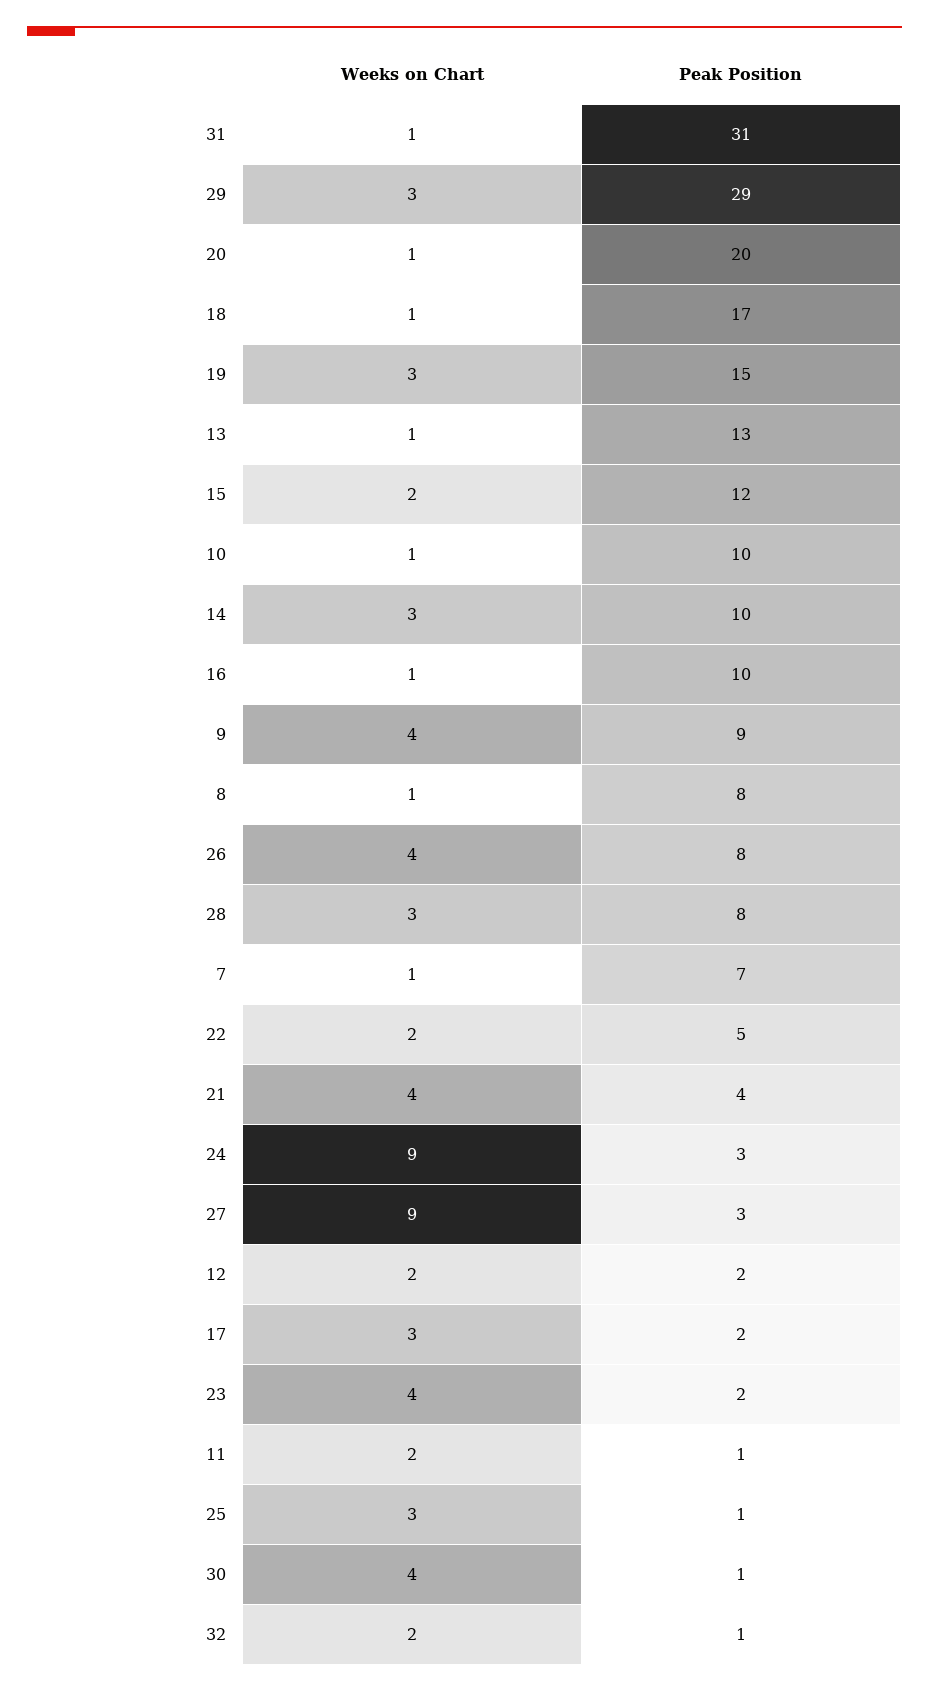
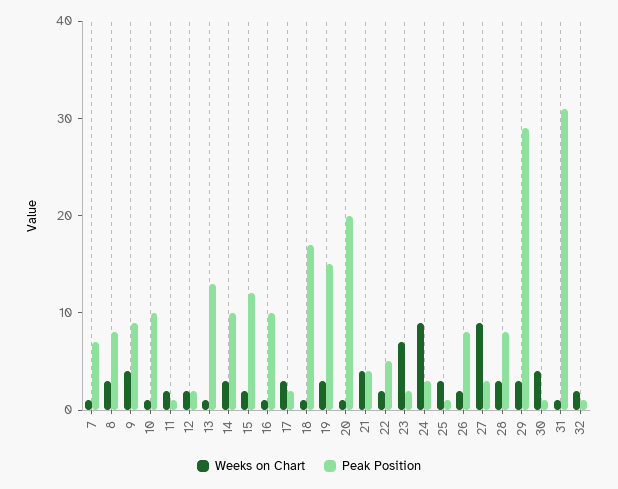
  {
    "Weeks on Chart": {
      "31": 1,
      "29": 3,
      "20": 1,
      "18": 1,
      "19": 3,
      "13": 1,
      "15": 2,
      "10": 1,
      "14": 3,
      "16": 1,
      "9": 4,
-     "8": 1,
+     "8": 3,
-     "26": 4,
+     "26": 2,
      "28": 3,
      "7": 1,
      "22": 2,
      "21": 4,
      "24": 9,
      "27": 9,
      "12": 2,
      "17": 3,
-     "23": 4,
+     "23": 7,
      "11": 2,
      "25": 3,
      "30": 4,
      "32": 2
    },
    "Peak Position": {
      "31": 31,
      "29": 29,
      "20": 20,
      "18": 17,
      "19": 15,
      "13": 13,
      "15": 12,
      "10": 10,
      "14": 10,
      "16": 10,
      "9": 9,
      "8": 8,
      "26": 8,
      "28": 8,
      "7": 7,
      "22": 5,
      "21": 4,
      "24": 3,
      "27": 3,
      "12": 2,
      "17": 2,
      "23": 2,
      "11": 1,
      "25": 1,
      "30": 1,
      "32": 1
    }
  }

